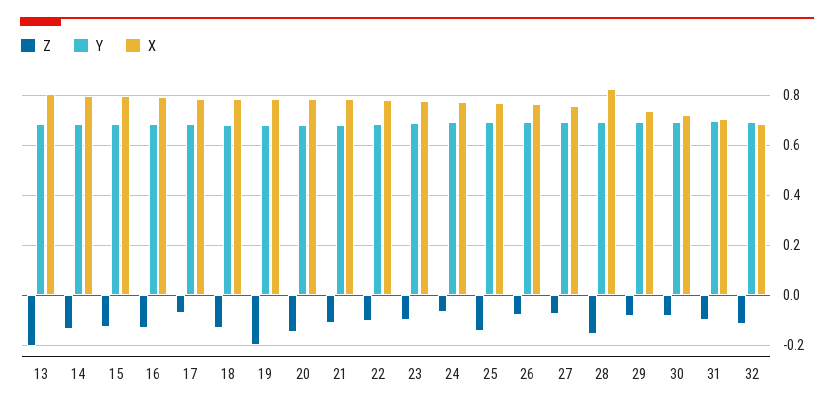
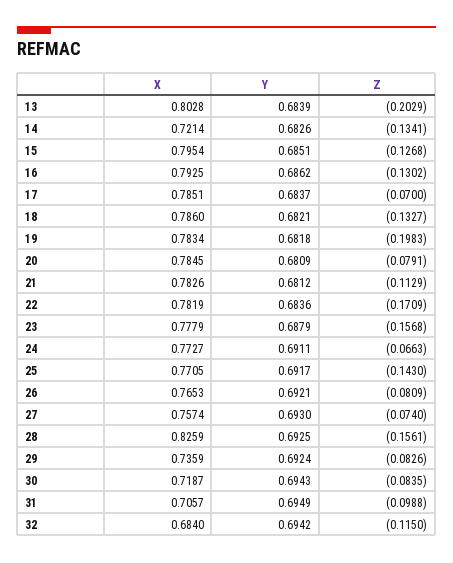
  {
    "Z": {
      "13": -0.2029,
      "14": -0.1341,
      "15": -0.1268,
      "16": -0.1302,
      "17": -0.07,
      "18": -0.1327,
      "19": -0.1983,
-     "20": -0.15,
+     "20": -0.0791,
      "21": -0.1129,
-     "22": -0.1,
+     "22": -0.1709,
-     "23": -0.1,
+     "23": -0.1568,
      "24": -0.0663,
      "25": -0.143,
      "26": -0.0809,
      "27": -0.074,
      "28": -0.1561,
      "29": -0.0826,
      "30": -0.0835,
      "31": -0.0988,
      "32": -0.115
    },
    "Y": {
      "13": 0.6839,
      "14": 0.6826,
      "15": 0.6851,
      "16": 0.6862,
      "17": 0.6837,
      "18": 0.6821,
      "19": 0.6818,
      "20": 0.6809,
      "21": 0.6812,
      "22": 0.6836,
      "23": 0.6879,
      "24": 0.6911,
      "25": 0.6917,
      "26": 0.6921,
      "27": 0.693,
      "28": 0.6925,
      "29": 0.6924,
      "30": 0.6943,
      "31": 0.6949,
      "32": 0.6942
    },
    "X": {
      "13": 0.8028,
-     "14": 0.8,
+     "14": 0.7214,
      "15": 0.7954,
      "16": 0.7925,
      "17": 0.7851,
      "18": 0.786,
      "19": 0.7834,
      "20": 0.7845,
      "21": 0.7826,
      "22": 0.7819,
      "23": 0.7779,
      "24": 0.7727,
      "25": 0.7705,
      "26": 0.7653,
      "27": 0.7574,
      "28": 0.8259,
      "29": 0.7359,
      "30": 0.7187,
      "31": 0.7057,
      "32": 0.684
    }
  }

